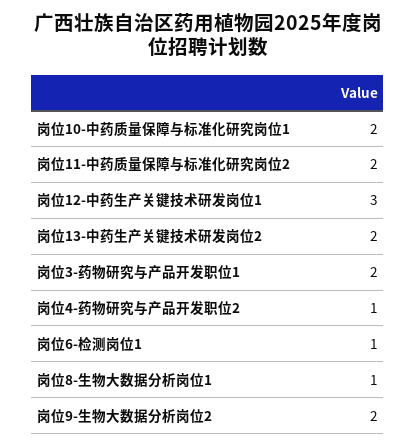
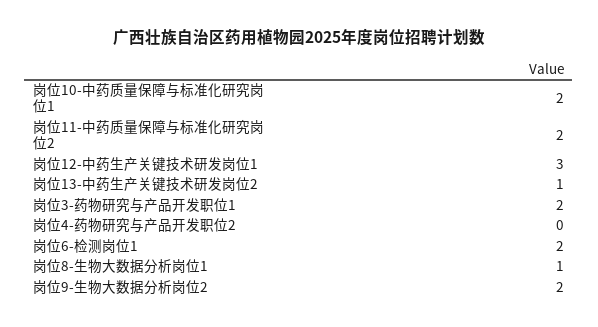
  {
    "岗位10-中药质量保障与标准化研究岗位1": 2,
    "岗位11-中药质量保障与标准化研究岗位2": 2,
    "岗位12-中药生产关键技术研发岗位1": 3,
-   "岗位13-中药生产关键技术研发岗位2": 2,
+   "岗位13-中药生产关键技术研发岗位2": 1,
    "岗位3-药物研究与产品开发职位1": 2,
-   "岗位4-药物研究与产品开发职位2": 1,
+   "岗位4-药物研究与产品开发职位2": 0,
-   "岗位6-检测岗位1": 1,
+   "岗位6-检测岗位1": 2,
    "岗位8-生物大数据分析岗位1": 1,
    "岗位9-生物大数据分析岗位2": 2
  }

